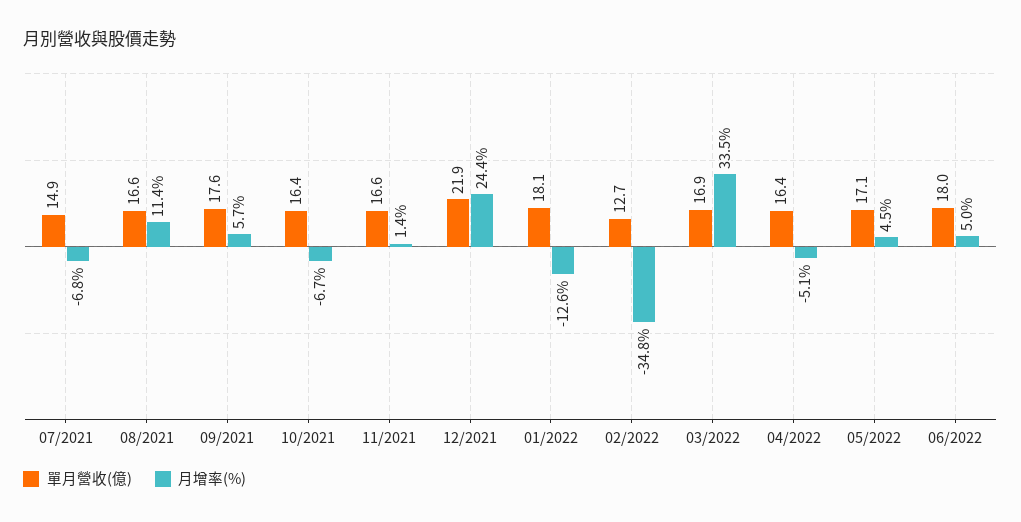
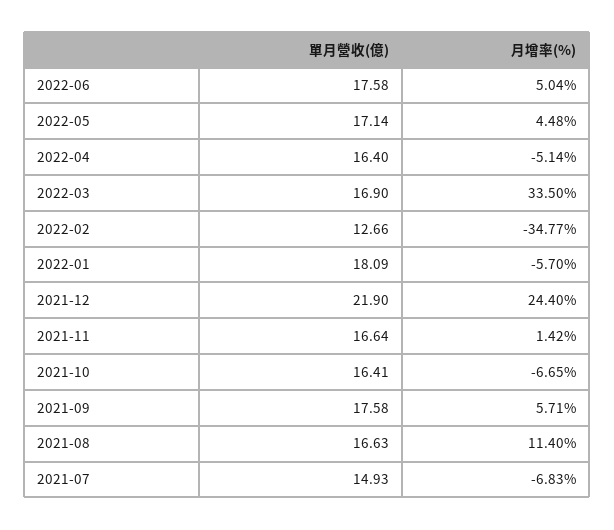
  {
    "單月營收(億)": {
      "07/2021": 14.93,
      "08/2021": 16.63,
      "09/2021": 17.58,
      "10/2021": 16.41,
      "11/2021": 16.64,
      "12/2021": 21.9,
      "01/2022": 18.09,
      "02/2022": 12.66,
      "03/2022": 16.9,
      "04/2022": 16.4,
      "05/2022": 17.14,
-     "06/2022": 18
+     "06/2022": 17.58
    },
    "月增率(%)": {
      "07/2021": -6.83,
      "08/2021": 11.4,
      "09/2021": 5.71,
      "10/2021": -6.65,
      "11/2021": 1.42,
      "12/2021": 24.4,
-     "01/2022": -12.6,
+     "01/2022": -5.7,
      "02/2022": -34.77,
      "03/2022": 33.5,
      "04/2022": -5.14,
      "05/2022": 4.48,
      "06/2022": 5.04
    }
  }

